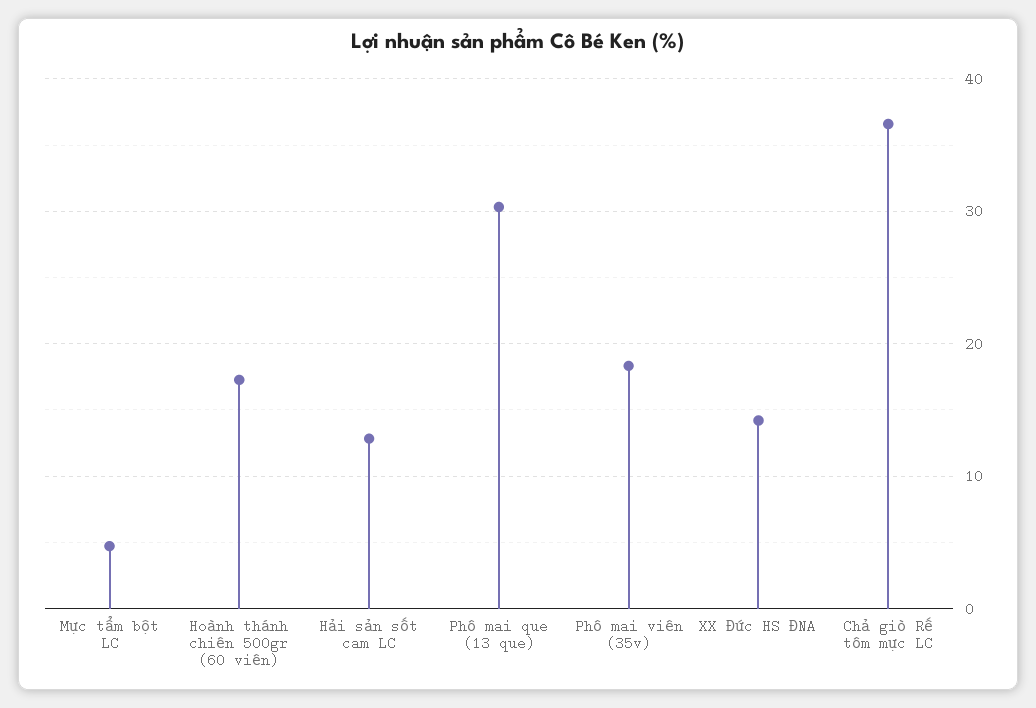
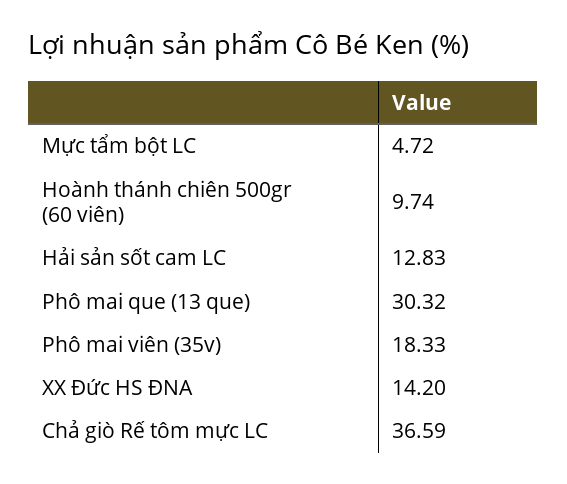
  {
    "Mực tẩm bột LC": 4.72,
-   "Hoành thánh chiên 500gr (60 viên)": 17,
+   "Hoành thánh chiên 500gr (60 viên)": 9.74,
    "Hải sản sốt cam LC": 12.83,
    "Phô mai que (13 que)": 30.32,
    "Phô mai viên (35v)": 18.33,
    "XX Đức HS ĐNA": 14.2,
    "Chả giò Rế tôm mực LC": 36.59
  }

